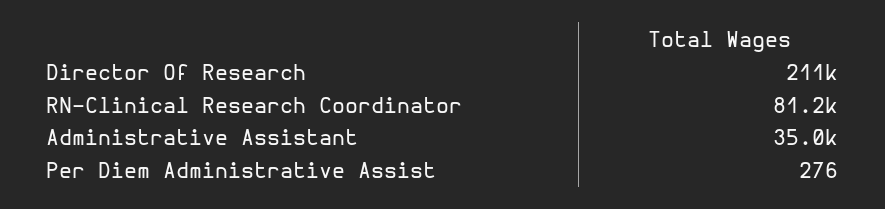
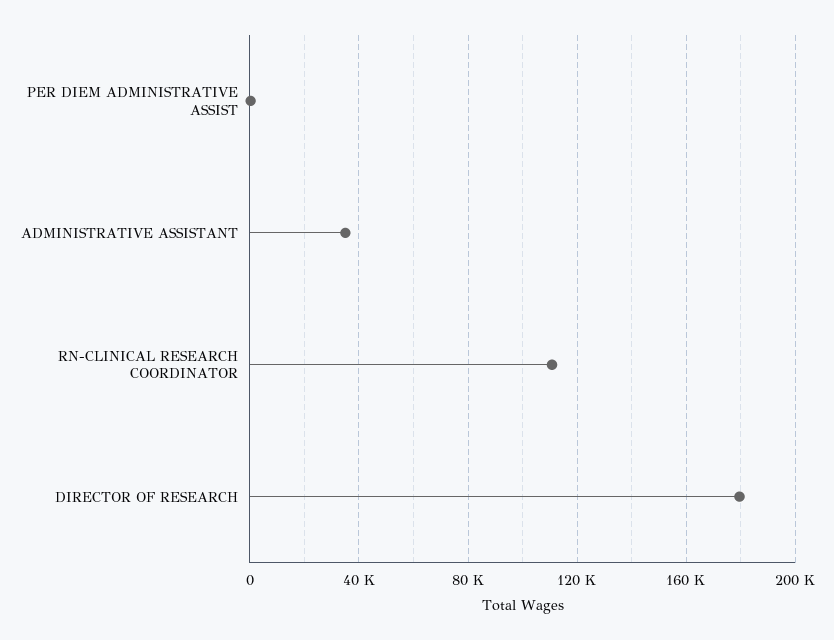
  {
-   "Director Of Research": 211000,
+   "Director Of Research": 180000,
-   "RN-Clinical Research Coordinator": 81200,
+   "RN-Clinical Research Coordinator": 110000,
    "Administrative Assistant": 35000,
    "Per Diem Administrative Assist": 276
  }

